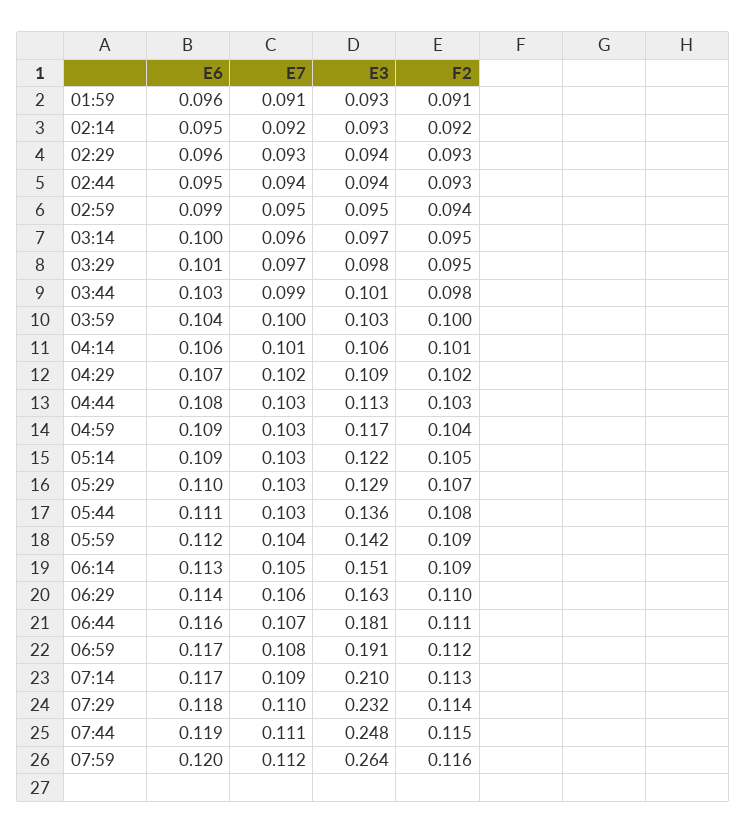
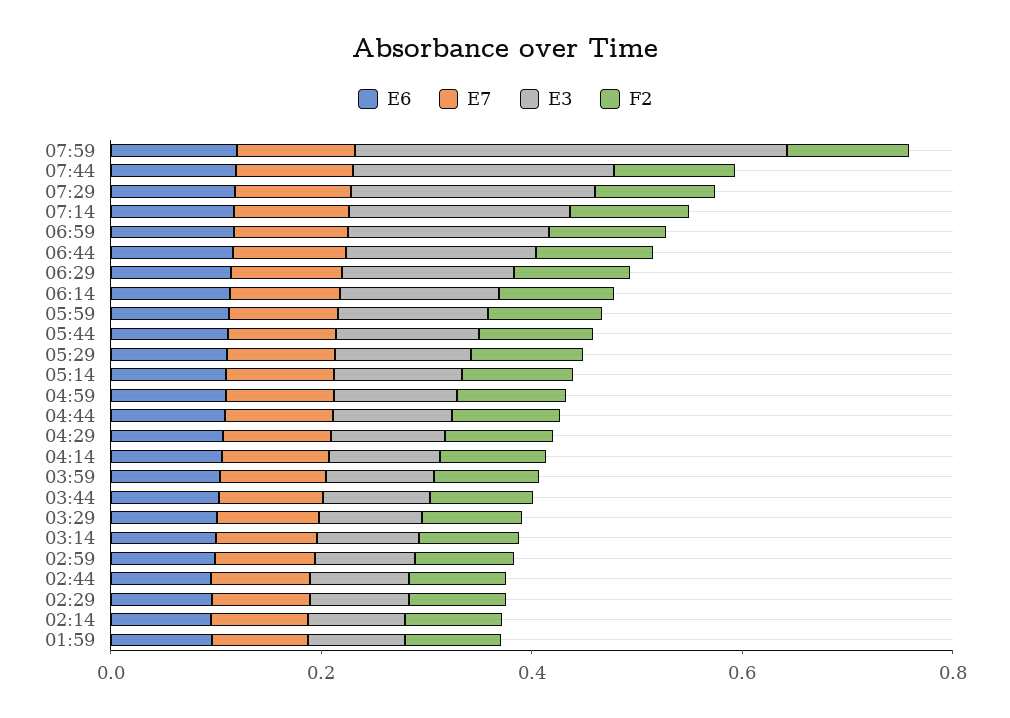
  {
    "E6": {
      "01:59": 0.096,
      "02:14": 0.095,
      "02:29": 0.096,
      "02:44": 0.095,
      "02:59": 0.099,
      "03:14": 0.1,
      "03:29": 0.101,
      "03:44": 0.103,
      "03:59": 0.104,
      "04:14": 0.106,
      "04:29": 0.107,
      "04:44": 0.108,
      "04:59": 0.109,
      "05:14": 0.109,
      "05:29": 0.11,
      "05:44": 0.111,
      "05:59": 0.112,
      "06:14": 0.113,
      "06:29": 0.114,
      "06:44": 0.116,
      "06:59": 0.117,
      "07:14": 0.117,
      "07:29": 0.118,
      "07:44": 0.119,
      "07:59": 0.12
    },
    "E7": {
      "01:59": 0.091,
      "02:14": 0.092,
      "02:29": 0.093,
      "02:44": 0.094,
      "02:59": 0.095,
      "03:14": 0.096,
      "03:29": 0.097,
      "03:44": 0.099,
      "03:59": 0.1,
      "04:14": 0.101,
      "04:29": 0.102,
      "04:44": 0.103,
      "04:59": 0.103,
      "05:14": 0.103,
      "05:29": 0.103,
      "05:44": 0.103,
      "05:59": 0.104,
      "06:14": 0.105,
      "06:29": 0.106,
      "06:44": 0.107,
      "06:59": 0.108,
      "07:14": 0.109,
      "07:29": 0.11,
      "07:44": 0.111,
      "07:59": 0.112
    },
    "E3": {
      "01:59": 0.093,
      "02:14": 0.093,
      "02:29": 0.094,
      "02:44": 0.094,
      "02:59": 0.095,
      "03:14": 0.097,
      "03:29": 0.098,
      "03:44": 0.101,
      "03:59": 0.103,
      "04:14": 0.106,
      "04:29": 0.109,
      "04:44": 0.113,
      "04:59": 0.117,
      "05:14": 0.122,
      "05:29": 0.129,
      "05:44": 0.136,
      "05:59": 0.142,
      "06:14": 0.151,
      "06:29": 0.163,
      "06:44": 0.181,
      "06:59": 0.191,
      "07:14": 0.21,
      "07:29": 0.232,
      "07:44": 0.248,
-     "07:59": 0.264
+     "07:59": 0.4
    },
    "F2": {
      "01:59": 0.091,
      "02:14": 0.092,
      "02:29": 0.093,
      "02:44": 0.093,
      "02:59": 0.094,
      "03:14": 0.095,
      "03:29": 0.095,
      "03:44": 0.098,
      "03:59": 0.1,
      "04:14": 0.101,
      "04:29": 0.102,
      "04:44": 0.103,
      "04:59": 0.104,
      "05:14": 0.105,
      "05:29": 0.107,
      "05:44": 0.108,
      "05:59": 0.109,
      "06:14": 0.109,
      "06:29": 0.11,
      "06:44": 0.111,
      "06:59": 0.112,
      "07:14": 0.113,
      "07:29": 0.114,
      "07:44": 0.115,
      "07:59": 0.116
    }
  }

